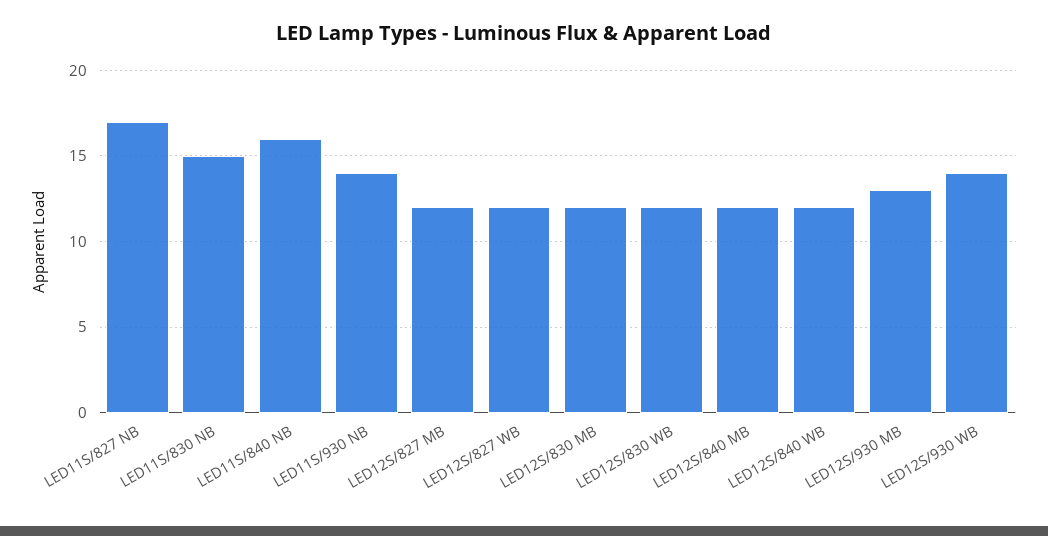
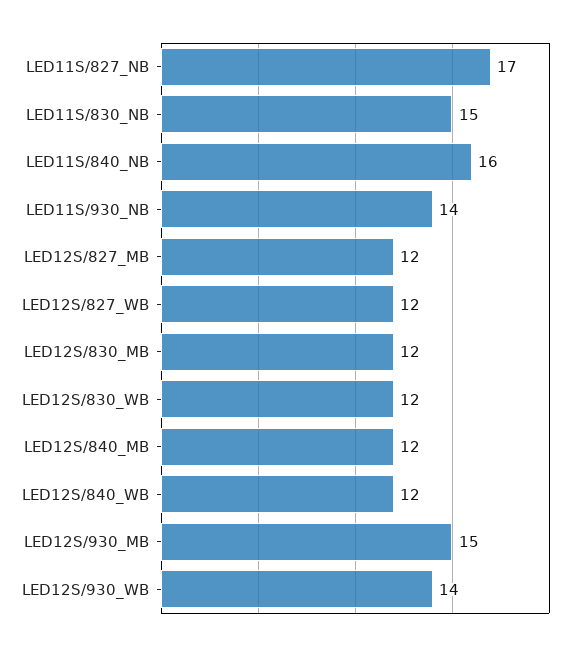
  {
    "LED11S/827 NB": 17,
    "LED11S/830 NB": 15,
    "LED11S/840 NB": 16,
    "LED11S/930 NB": 14,
    "LED12S/827 MB": 12,
    "LED12S/827 WB": 12,
    "LED12S/830 MB": 12,
    "LED12S/830 WB": 12,
    "LED12S/840 MB": 12,
    "LED12S/840 WB": 12,
-   "LED12S/930 MB": 13,
+   "LED12S/930 MB": 15,
    "LED12S/930 WB": 14
  }

